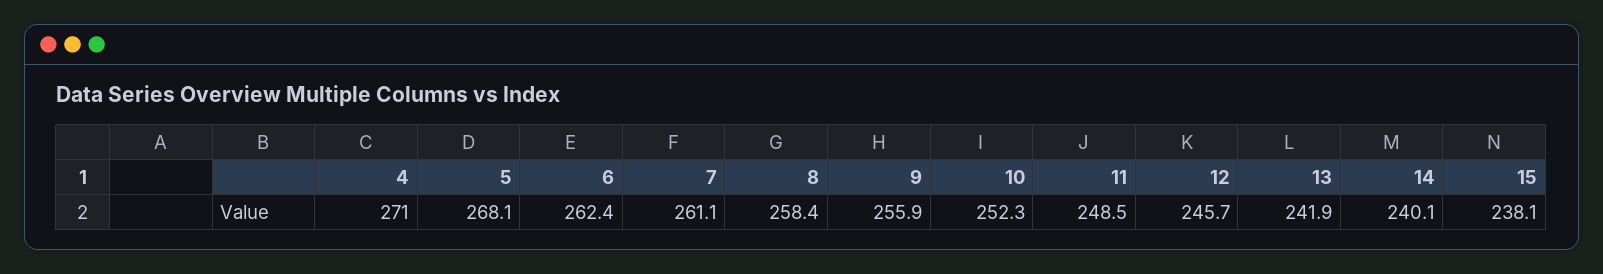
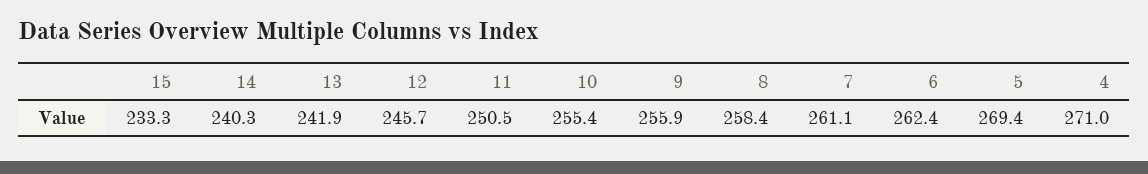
  {
    "4": 271,
-   "5": 268.1,
+   "5": 269.4,
    "6": 262.4,
    "7": 261.1,
    "8": 258.4,
    "9": 255.9,
-   "10": 252.3,
+   "10": 255.4,
-   "11": 248.5,
+   "11": 250.5,
    "12": 245.7,
    "13": 241.9,
-   "14": 240.1,
+   "14": 240.3,
-   "15": 238.1
+   "15": 233.3
  }

